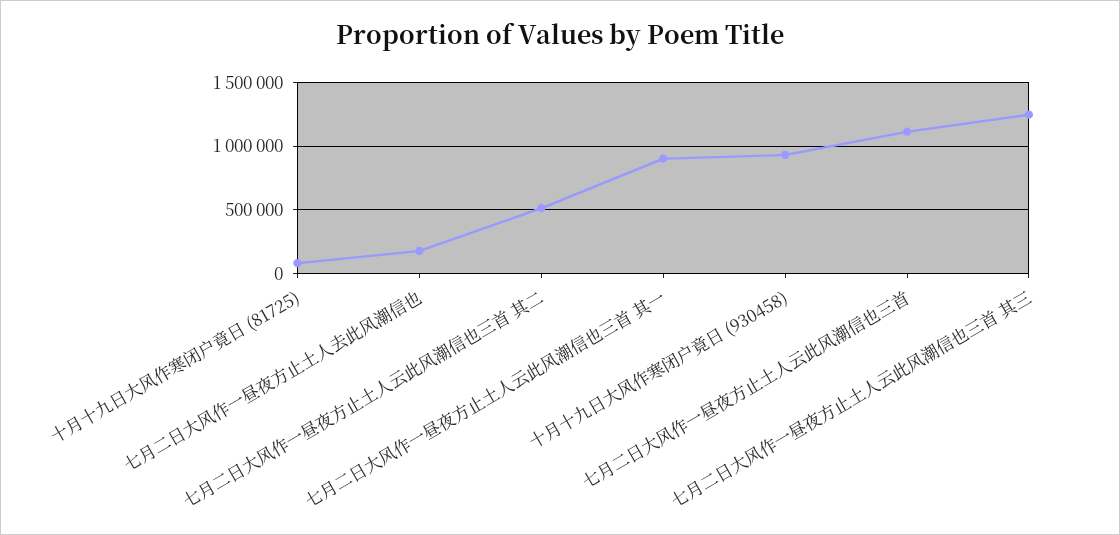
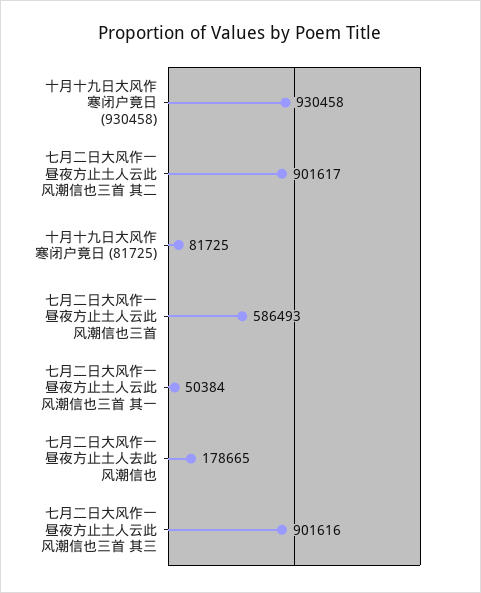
  {
    "十月十九日大风作寒闭户竟日 (81725)": 81725,
    "七月二日大风作一昼夜方止土人去此风潮信也": 178665,
-   "七月二日大风作一昼夜方止土人云此风潮信也三首 其二": 500000,
+   "七月二日大风作一昼夜方止土人云此风潮信也三首 其二": 901617,
-   "七月二日大风作一昼夜方止土人云此风潮信也三首 其一": 900000,
+   "七月二日大风作一昼夜方止土人云此风潮信也三首 其一": 50384,
    "十月十九日大风作寒闭户竟日 (930458)": 930458,
-   "七月二日大风作一昼夜方止土人云此风潮信也三首": 1100000,
+   "七月二日大风作一昼夜方止土人云此风潮信也三首": 586493,
-   "七月二日大风作一昼夜方止土人云此风潮信也三首 其三": 1250000
+   "七月二日大风作一昼夜方止土人云此风潮信也三首 其三": 901616
  }

